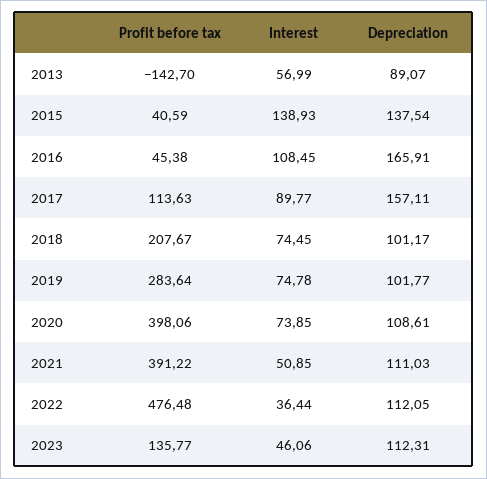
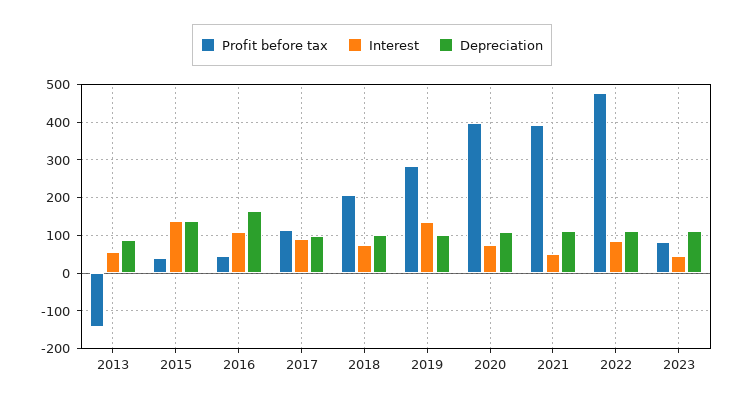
  {
    "Profit before tax": {
      "2013": -142.7,
      "2015": 40.59,
      "2016": 45.38,
      "2017": 113.63,
      "2018": 207.67,
      "2019": 283.64,
      "2020": 398.06,
      "2021": 391.22,
      "2022": 476.48,
-     "2023": 135.77
+     "2023": 80
    },
    "Interest": {
      "2013": 56.99,
      "2015": 138.93,
      "2016": 108.45,
      "2017": 89.77,
      "2018": 74.45,
-     "2019": 74.78,
+     "2019": 140,
      "2020": 73.85,
      "2021": 50.85,
-     "2022": 36.44,
+     "2022": 80,
      "2023": 46.06
    },
    "Depreciation": {
      "2013": 89.07,
      "2015": 137.54,
      "2016": 165.91,
-     "2017": 157.11,
+     "2017": 100,
      "2018": 101.17,
      "2019": 101.77,
      "2020": 108.61,
      "2021": 111.03,
      "2022": 112.05,
      "2023": 112.31
    }
  }

